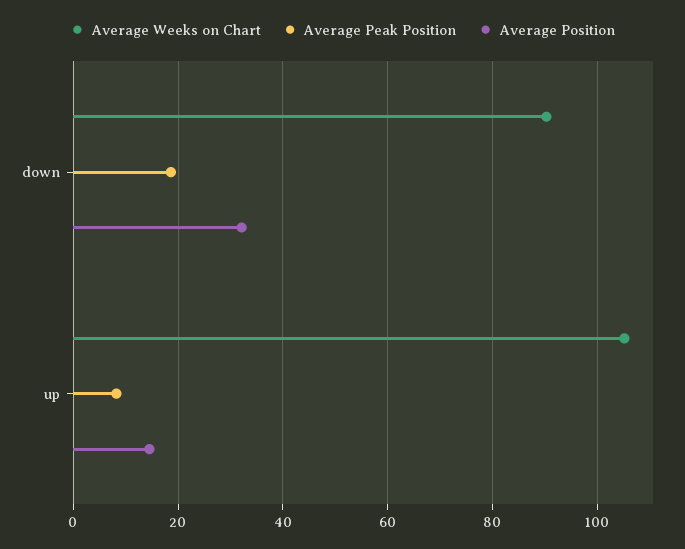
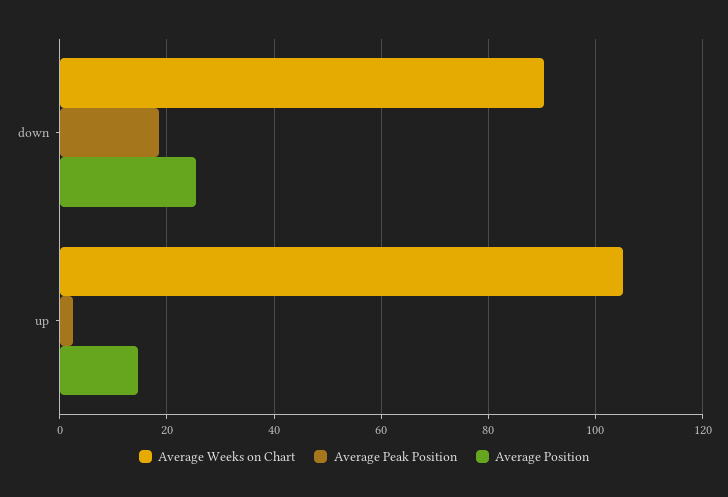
  {
    "Average Weeks on Chart": {
      "down": 90,
      "up": 106
    },
    "Average Peak Position": {
      "down": 18,
-     "up": 8
+     "up": 2
    },
    "Average Position": {
-     "down": 32,
+     "down": 26,
      "up": 14
    }
  }

